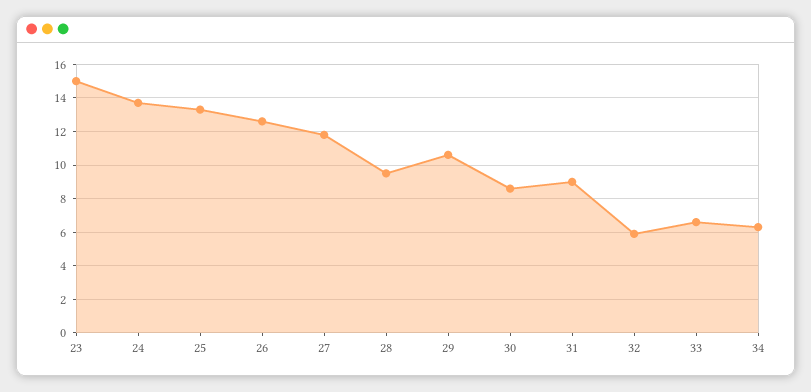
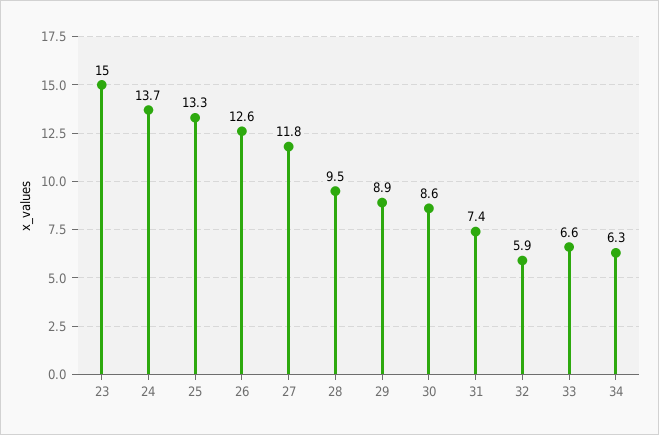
  {
    "23": 15,
    "24": 13.7,
    "25": 13.3,
    "26": 12.6,
    "27": 11.8,
    "28": 9.5,
-   "29": 10.5,
+   "29": 8.9,
    "30": 8.6,
-   "31": 9,
+   "31": 7.4,
    "32": 5.9,
    "33": 6.6,
    "34": 6.3
  }

